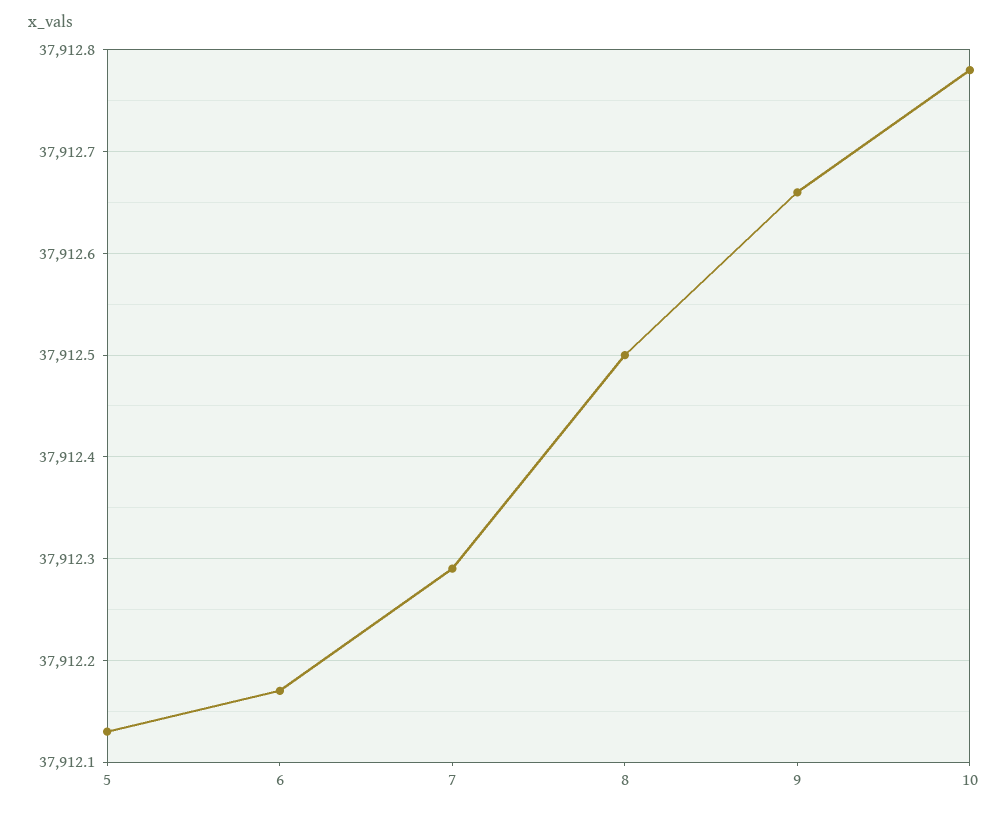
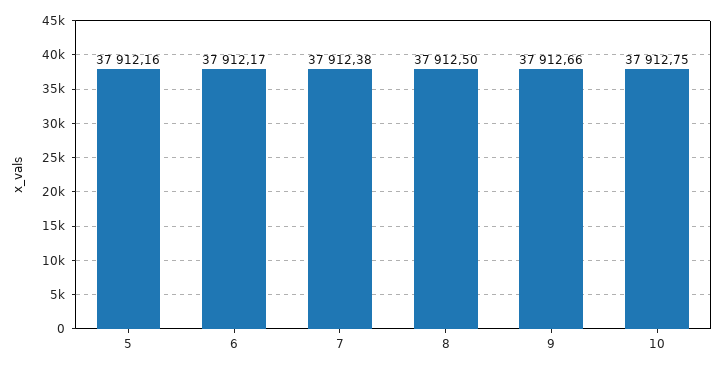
  {
-   "5": 37912.13,
+   "5": 37912.16,
    "6": 37912.17,
-   "7": 37912.29,
+   "7": 37912.38,
    "8": 37912.5,
    "9": 37912.66,
-   "10": 37912.78
+   "10": 37912.75
  }

